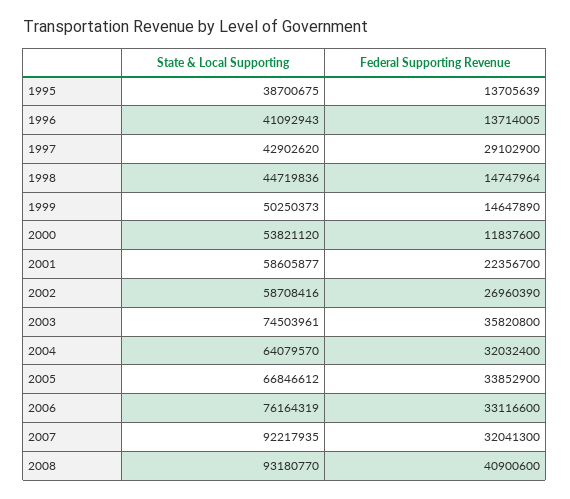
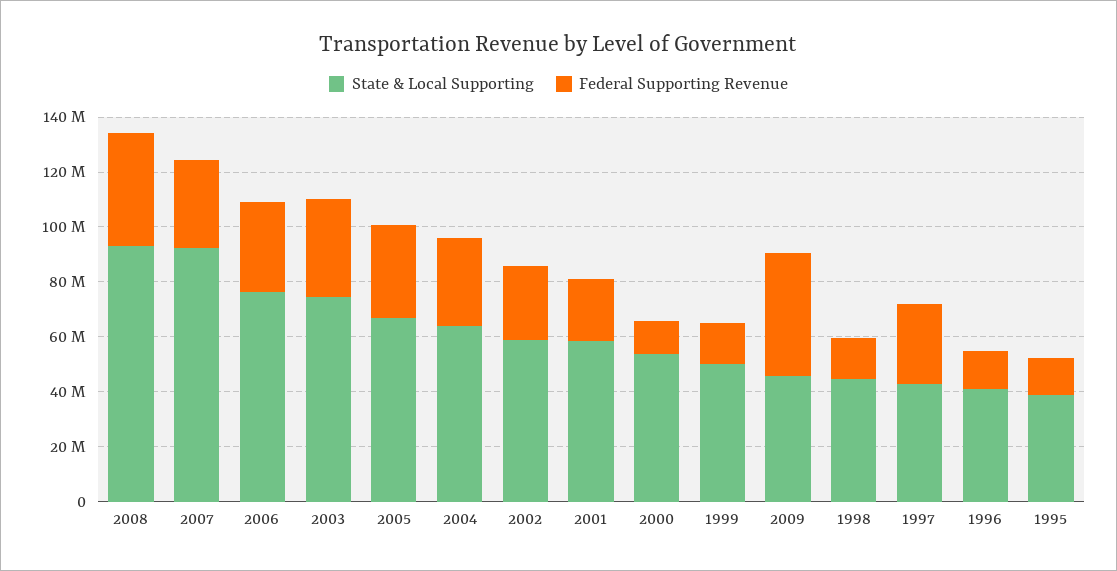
  {
    "State & Local Supporting": {
      "1995": 38700675,
      "1996": 41092943,
      "1997": 42902620,
      "1998": 44719836,
      "1999": 50250373,
      "2000": 53821120,
      "2001": 58605877,
      "2002": 58708416,
      "2003": 74503961,
      "2004": 64079570,
      "2005": 66846612,
      "2006": 76164319,
      "2007": 92217935,
-     "2008": 93180770
+     "2008": 93180770,
+     "2009": 45000000
    },
    "Federal Supporting Revenue": {
      "1995": 13705639,
      "1996": 13714005,
      "1997": 29102900,
      "1998": 14747964,
      "1999": 14647890,
      "2000": 11837600,
      "2001": 22356700,
      "2002": 26960390,
      "2003": 35820800,
      "2004": 32032400,
      "2005": 33852900,
      "2006": 33116600,
      "2007": 32041300,
-     "2008": 40900600
+     "2008": 40900600,
+     "2009": 45000000
    }
  }

